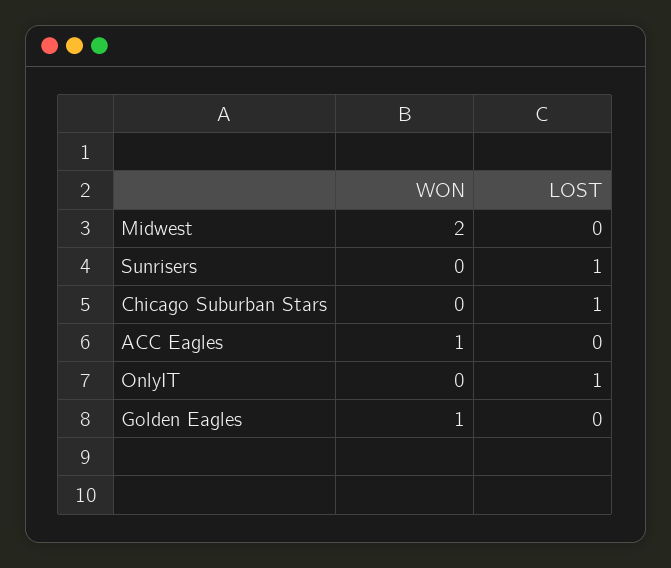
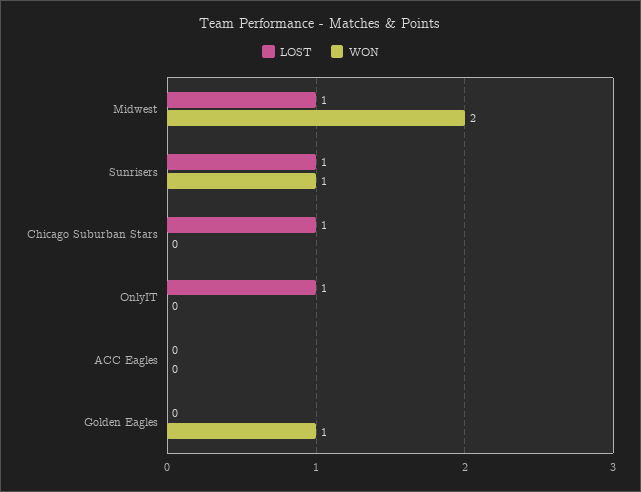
  {
    "WON": {
      "Midwest": 2,
-     "Sunrisers": 0,
+     "Sunrisers": 1,
      "Chicago Suburban Stars": 0,
-     "ACC Eagles": 1,
+     "ACC Eagles": 0,
      "OnlyIT": 0,
      "Golden Eagles": 1
    },
    "LOST": {
-     "Midwest": 0,
+     "Midwest": 1,
      "Sunrisers": 1,
      "Chicago Suburban Stars": 1,
      "ACC Eagles": 0,
      "OnlyIT": 1,
      "Golden Eagles": 0
    }
  }

